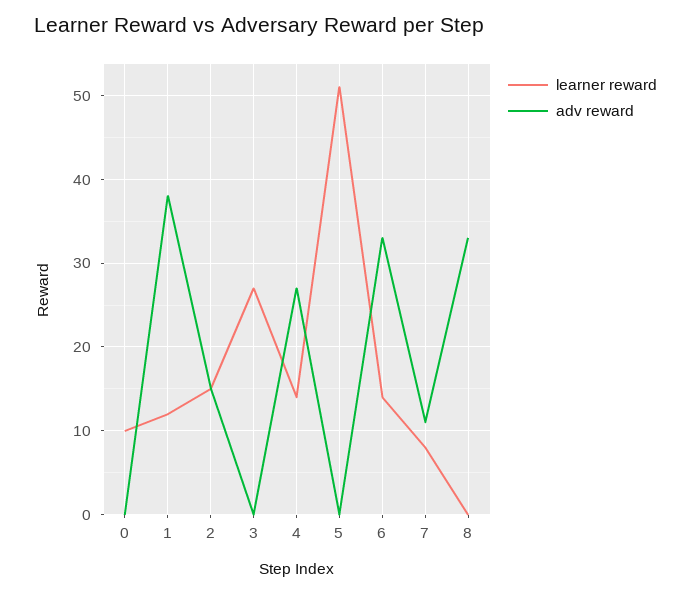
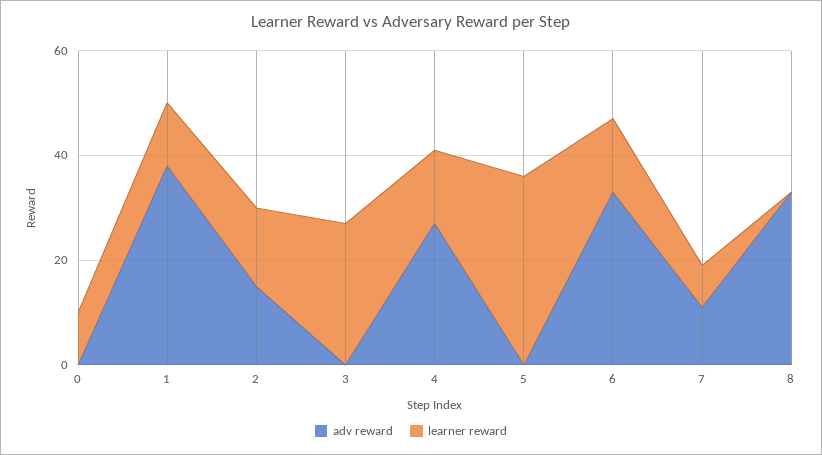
  {
    "learner reward": {
      "0": 10,
      "1": 12,
      "2": 15,
      "3": 27,
      "4": 14,
-     "5": 51,
+     "5": 35,
      "6": 14,
      "7": 8,
      "8": 0
    },
    "adv reward": {
      "0": 0,
      "1": 38,
      "2": 15,
      "3": 0,
      "4": 27,
      "5": 0,
      "6": 33,
      "7": 11,
      "8": 33
    }
  }

